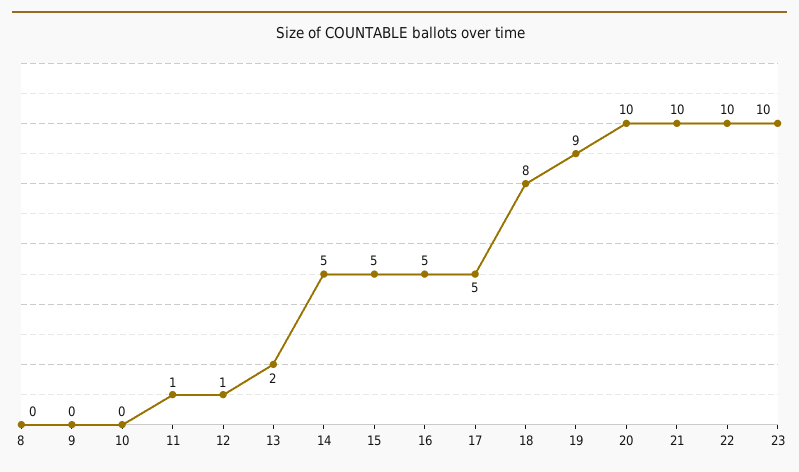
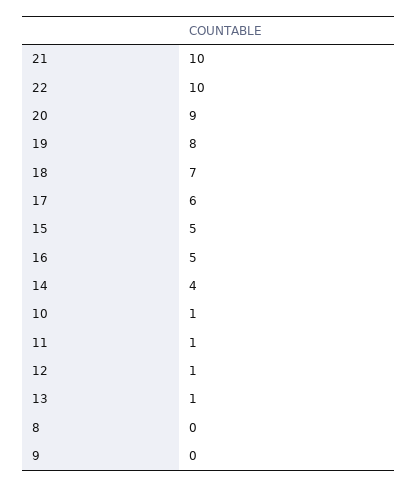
  {
    "8": 0,
    "9": 0,
-   "10": 0,
+   "10": 1,
    "11": 1,
    "12": 1,
-   "13": 2,
+   "13": 1,
-   "14": 5,
+   "14": 4,
    "15": 5,
    "16": 5,
-   "17": 5,
+   "17": 6,
-   "18": 8,
+   "18": 7,
-   "19": 9,
+   "19": 8,
-   "20": 10,
+   "20": 9,
    "21": 10,
-   "22": 10,
+   "22": 10
-   "23": 10
  }

